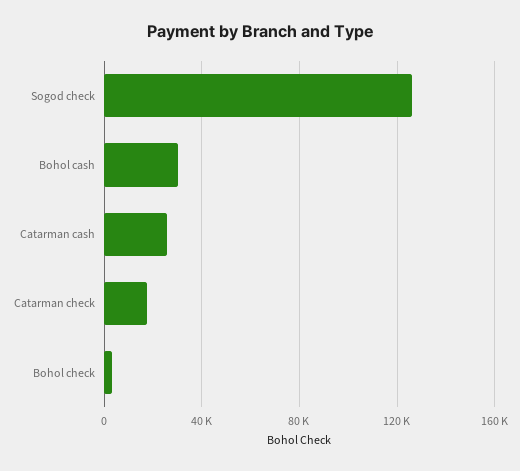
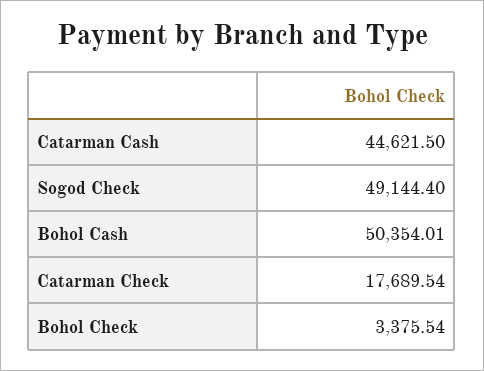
  {
-   "Sogod check": 125000,
+   "Sogod check": 49144.4,
-   "Bohol cash": 30000,
+   "Bohol cash": 50354.01,
-   "Catarman cash": 25000,
+   "Catarman cash": 44621.5,
    "Catarman check": 17689.54,
    "Bohol check": 3375.54
  }

